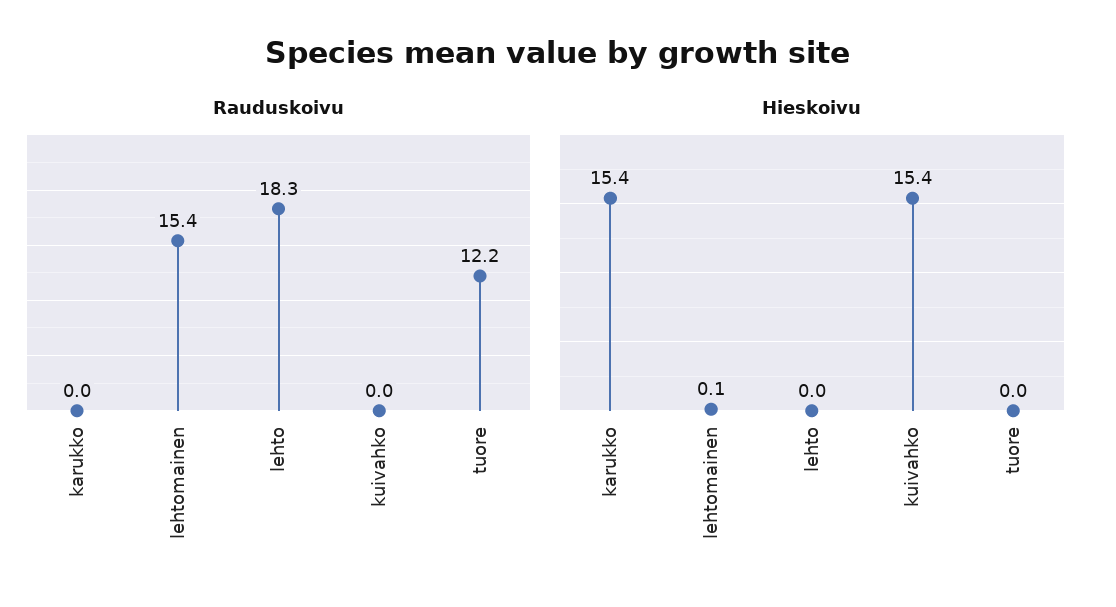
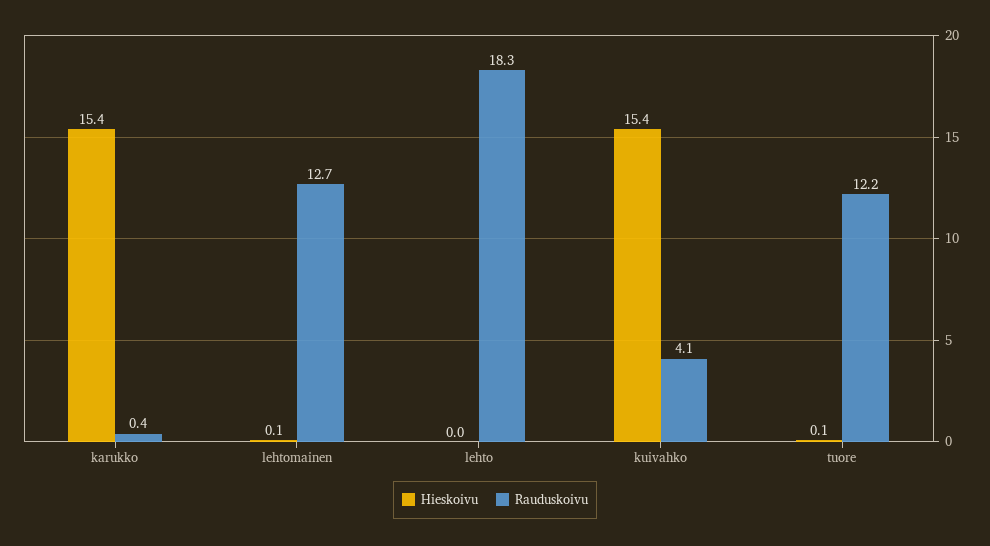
  {
    "Rauduskoivu": {
-     "karukko": 0,
+     "karukko": 0.4,
-     "lehtomainen": 15.4,
+     "lehtomainen": 12.7,
      "lehto": 18.3,
-     "kuivahko": 0,
+     "kuivahko": 4.1,
      "tuore": 12.2
    },
    "Hieskoivu": {
      "karukko": 15.4,
      "lehtomainen": 0.1,
      "lehto": 0,
      "kuivahko": 15.4,
-     "tuore": 0
+     "tuore": 0.1
    }
  }

